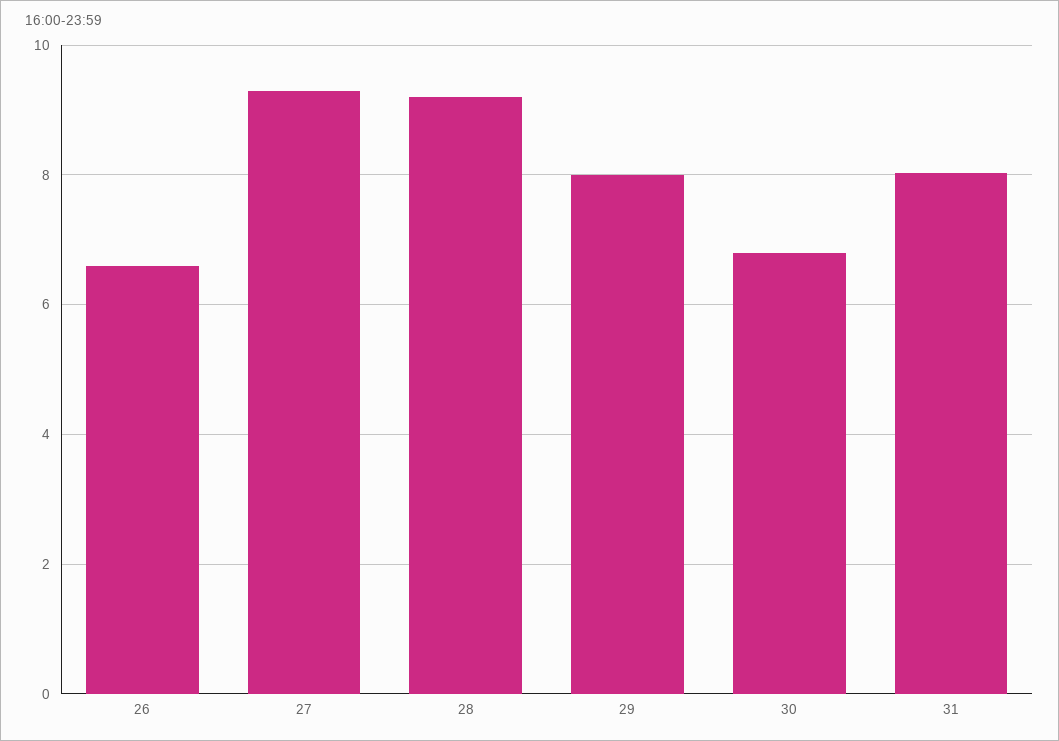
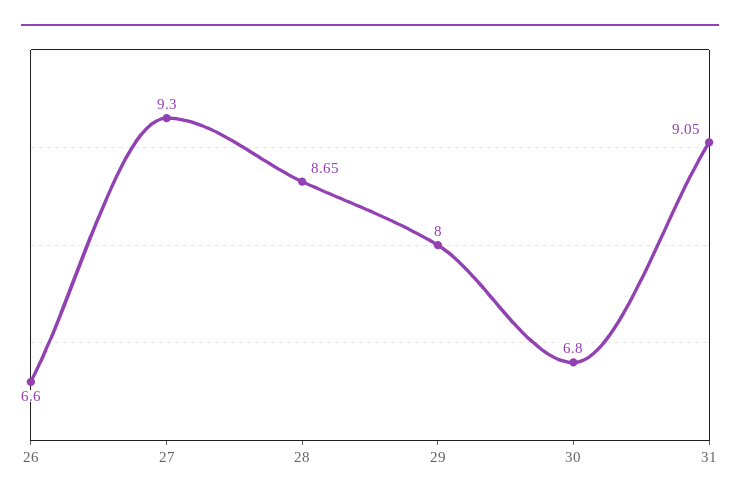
  {
    "26": 6.6,
    "27": 9.3,
-   "28": 9.2,
+   "28": 8.65,
    "29": 8,
    "30": 6.8,
-   "31": 8
+   "31": 9.05
  }

